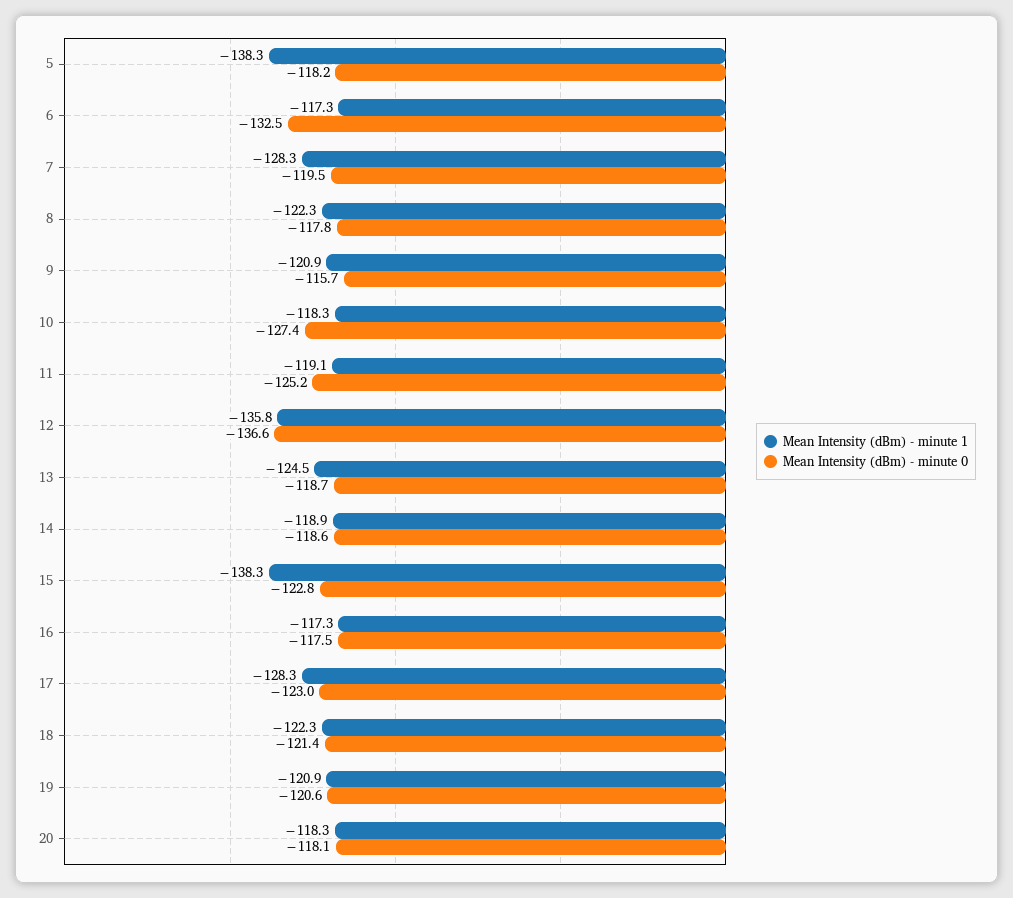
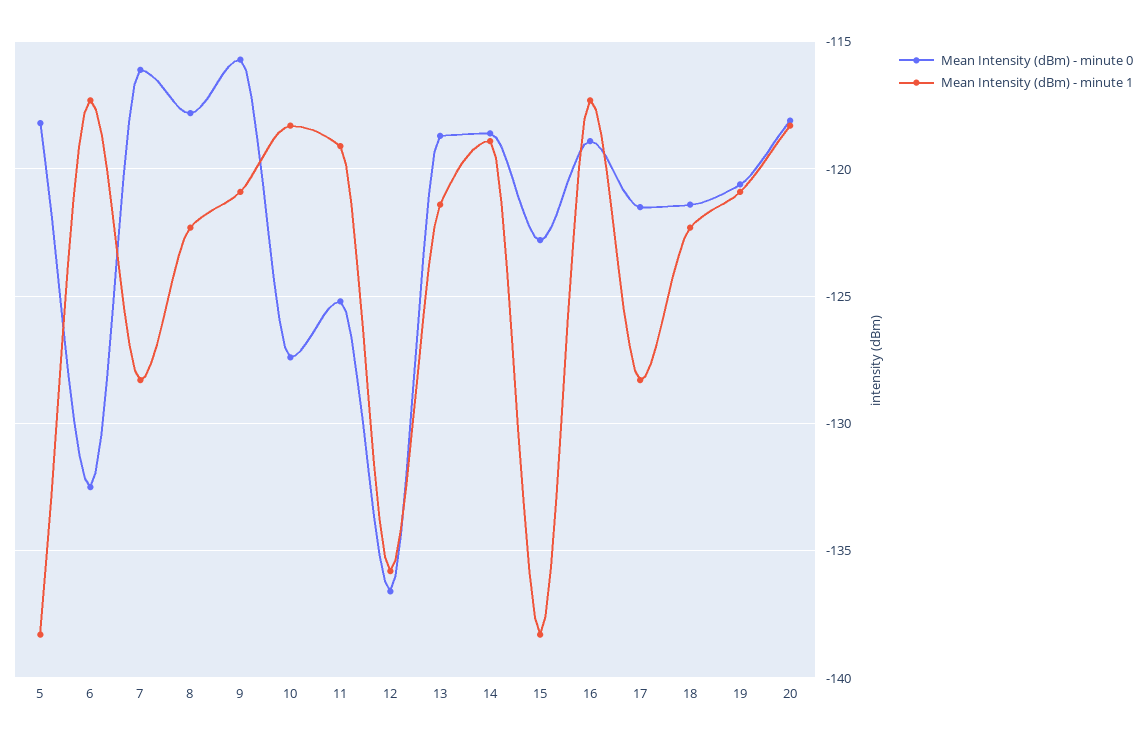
  {
    "Mean Intensity (dBm) - minute 1": {
      "5": -138.3,
      "6": -117.3,
      "7": -128.3,
      "8": -122.3,
      "9": -120.9,
      "10": -118.3,
      "11": -119.1,
      "12": -135.8,
-     "13": -124.5,
+     "13": -121.5,
      "14": -118.9,
      "15": -138.3,
      "16": -117.3,
      "17": -128.3,
      "18": -122.3,
      "19": -120.9,
      "20": -118.3
    },
    "Mean Intensity (dBm) - minute 0": {
      "5": -118.2,
      "6": -132.5,
-     "7": -119.5,
+     "7": -116,
      "8": -117.8,
      "9": -115.7,
      "10": -127.4,
      "11": -125.2,
      "12": -136.6,
      "13": -118.7,
      "14": -118.6,
      "15": -122.8,
-     "16": -117.5,
+     "16": -119,
-     "17": -123,
+     "17": -121.5,
      "18": -121.4,
      "19": -120.6,
      "20": -118.1
    }
  }

